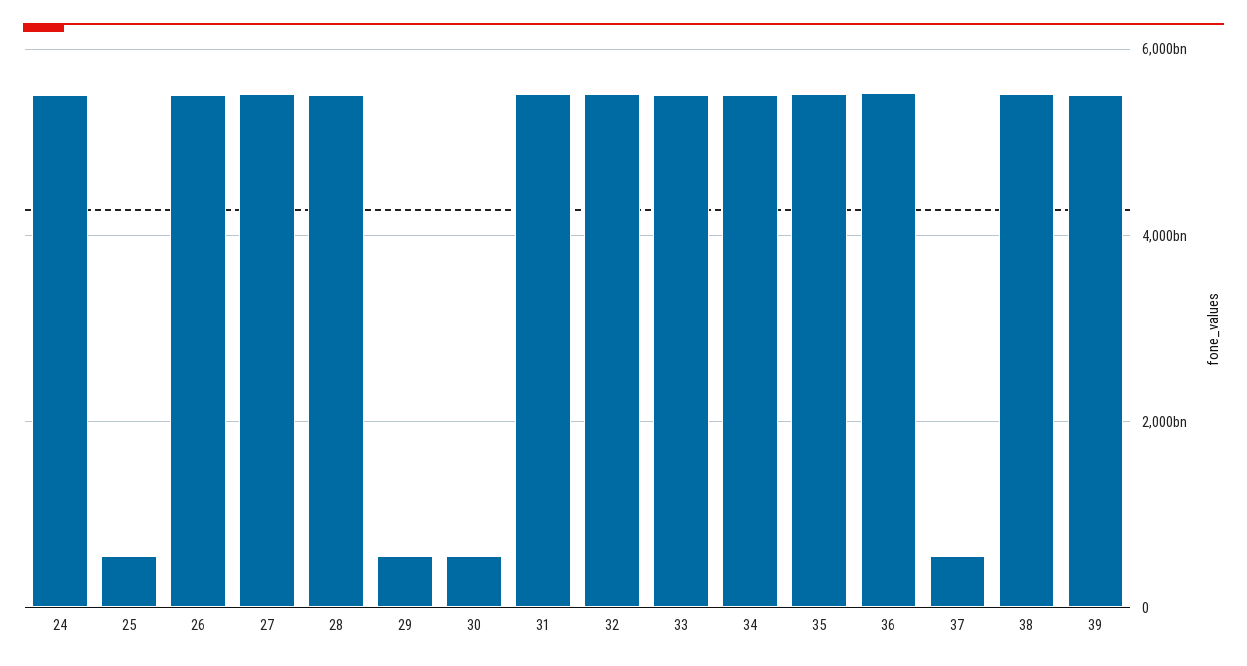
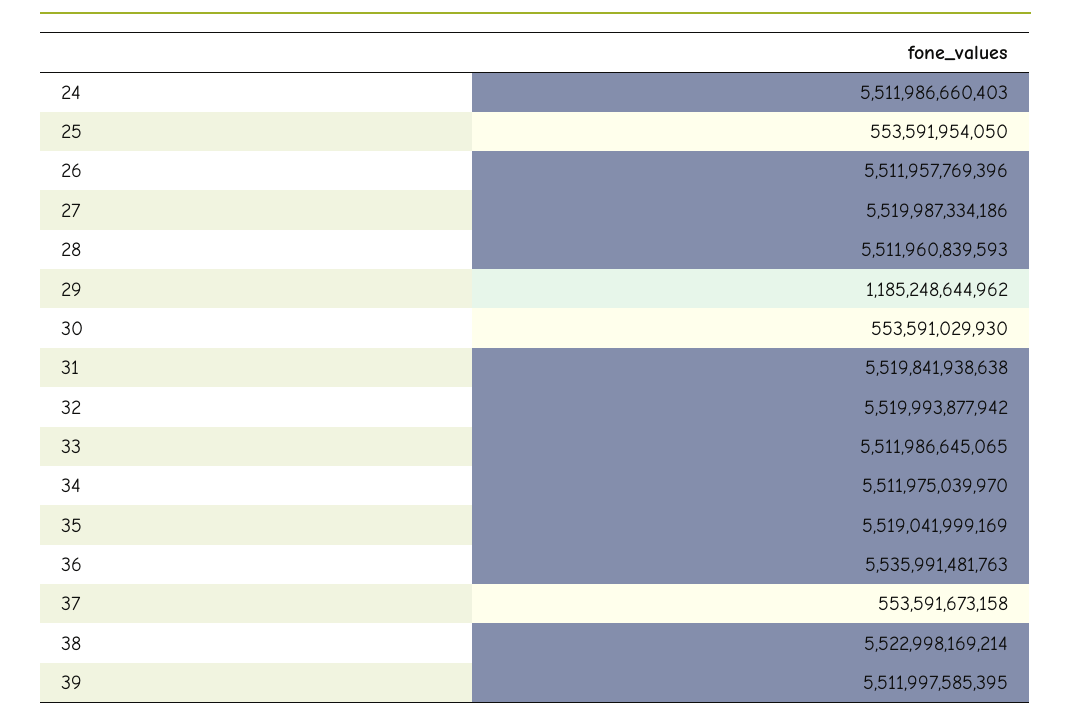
  {
    "24": 5511986660403,
    "25": 553591954050,
    "26": 5511957769396,
    "27": 5519987334186,
    "28": 5511960839593,
-   "29": 600000000000,
+   "29": 1185248644962,
    "30": 553591029930,
    "31": 5519841938638,
    "32": 5519993877942,
    "33": 5511986645065,
    "34": 5511975039970,
    "35": 5519041999169,
    "36": 5535991481763,
    "37": 553591673158,
    "38": 5522998169214,
    "39": 5511997585395
  }

